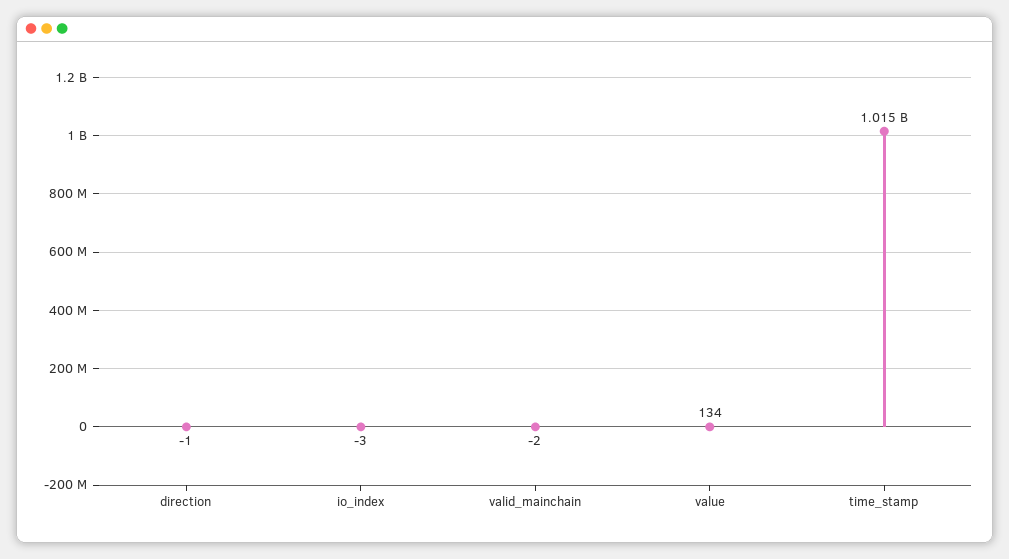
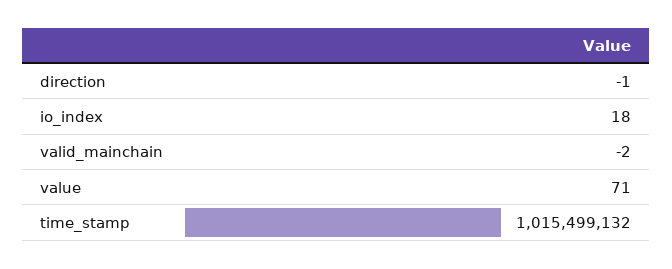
  {
    "direction": -1,
-   "io_index": -3,
+   "io_index": 18,
    "valid_mainchain": -2,
-   "value": 134,
+   "value": 71,
    "time_stamp": 1015499132
  }

